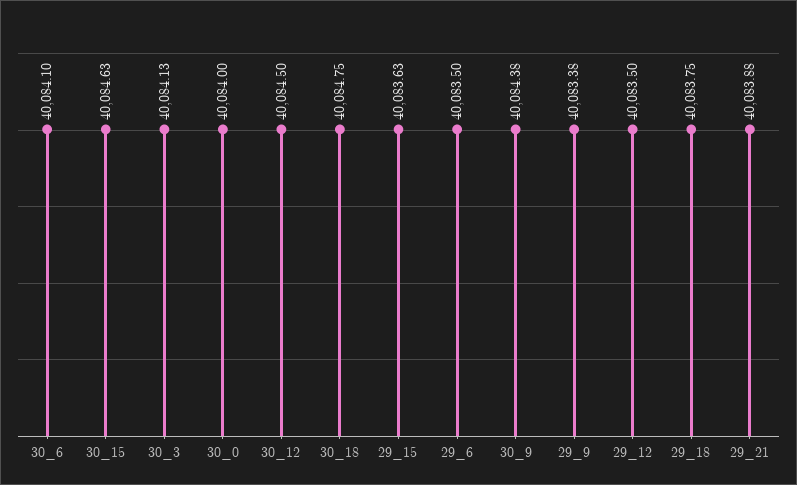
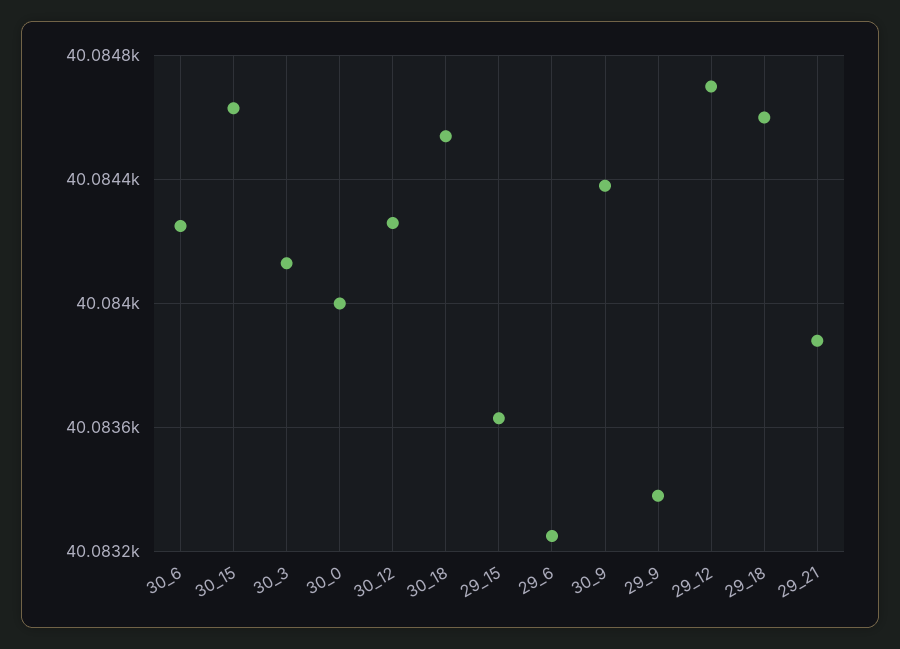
  {
-   "30_6": 40084.1,
+   "30_6": 40084.25,
    "30_15": 40084.63,
    "30_3": 40084.13,
    "30_0": 40084,
-   "30_12": 40084.5,
+   "30_12": 40084.25,
-   "30_18": 40084.75,
+   "30_18": 40084.55,
    "29_15": 40083.63,
-   "29_6": 40083.5,
+   "29_6": 40083.25,
    "30_9": 40084.38,
    "29_9": 40083.38,
-   "29_12": 40083.5,
+   "29_12": 40084.7,
-   "29_18": 40083.75,
+   "29_18": 40084.6,
    "29_21": 40083.88
  }

